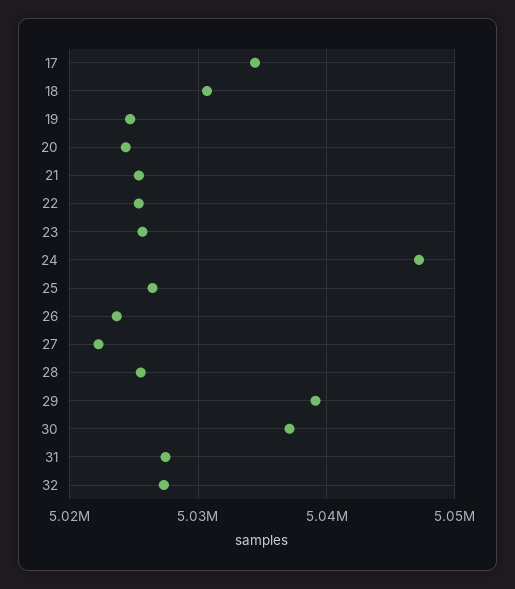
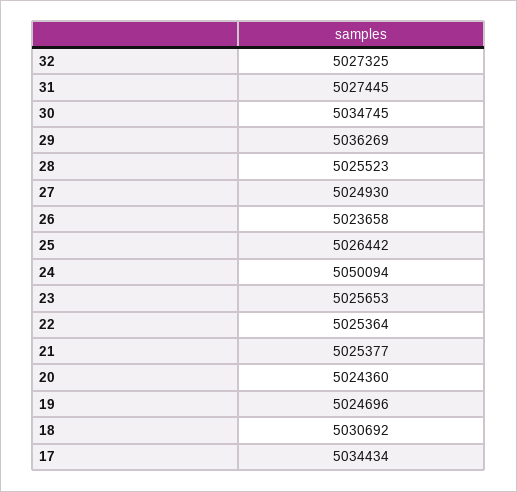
  {
    "17": 5034434,
    "18": 5030692,
    "19": 5024696,
    "20": 5024360,
    "21": 5025377,
    "22": 5025364,
    "23": 5025653,
-   "24": 5047000,
+   "24": 5050094,
    "25": 5026442,
    "26": 5023658,
-   "27": 5022000,
+   "27": 5024930,
    "28": 5025523,
-   "29": 5039000,
+   "29": 5036269,
-   "30": 5037000,
+   "30": 5034745,
    "31": 5027445,
    "32": 5027325
  }

